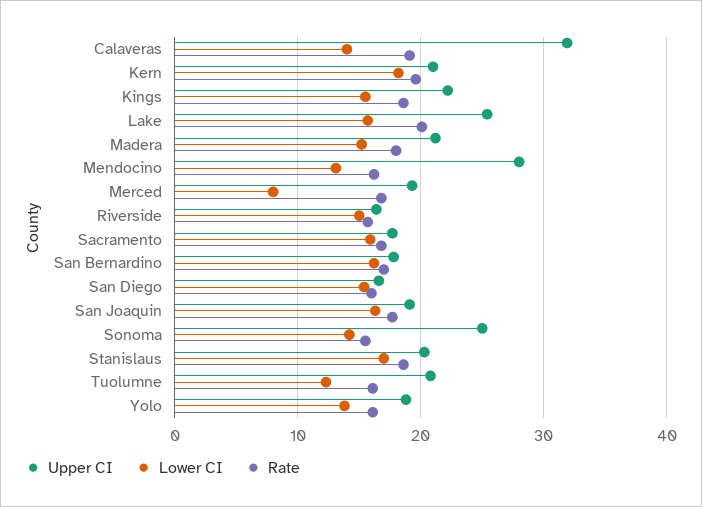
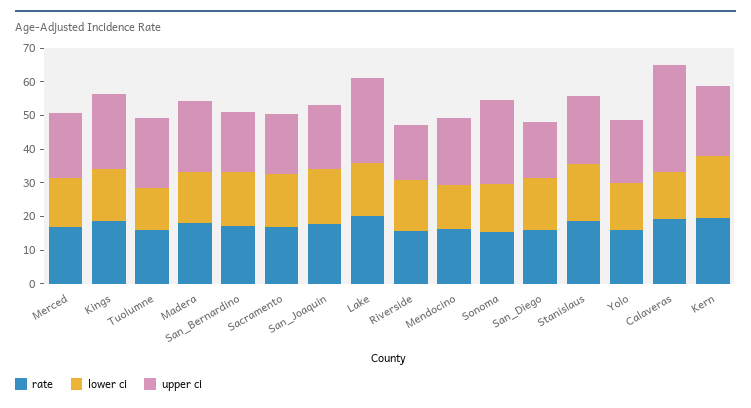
  {
    "Upper CI": {
      "Calaveras": 32,
      "Kern": 21,
      "Kings": 22,
      "Lake": 25,
      "Madera": 21,
-     "Mendocino": 28,
+     "Mendocino": 20,
      "Merced": 19,
      "Riverside": 16,
      "Sacramento": 18,
      "San Bernardino": 18,
      "San Diego": 17,
      "San Joaquin": 19,
      "Sonoma": 25,
      "Stanislaus": 20,
      "Tuolumne": 21,
      "Yolo": 19
    },
    "Lower CI": {
      "Calaveras": 14,
      "Kern": 18,
      "Kings": 16,
      "Lake": 16,
      "Madera": 15,
      "Mendocino": 13,
-     "Merced": 8,
+     "Merced": 15,
      "Riverside": 15,
      "Sacramento": 16,
      "San Bernardino": 16,
      "San Diego": 15,
      "San Joaquin": 16,
      "Sonoma": 14,
      "Stanislaus": 17,
      "Tuolumne": 12,
      "Yolo": 14
    },
    "Rate": {
      "Calaveras": 19,
      "Kern": 20,
      "Kings": 19,
      "Lake": 20,
      "Madera": 18,
      "Mendocino": 16,
      "Merced": 17,
      "Riverside": 16,
      "Sacramento": 17,
      "San Bernardino": 17,
      "San Diego": 16,
      "San Joaquin": 18,
      "Sonoma": 16,
      "Stanislaus": 19,
      "Tuolumne": 16,
      "Yolo": 16
    }
  }

